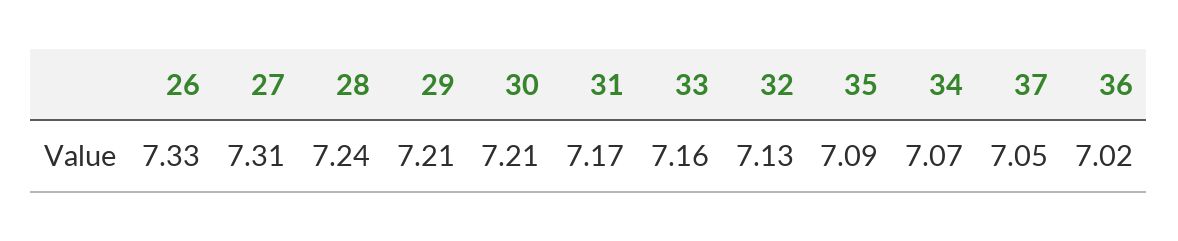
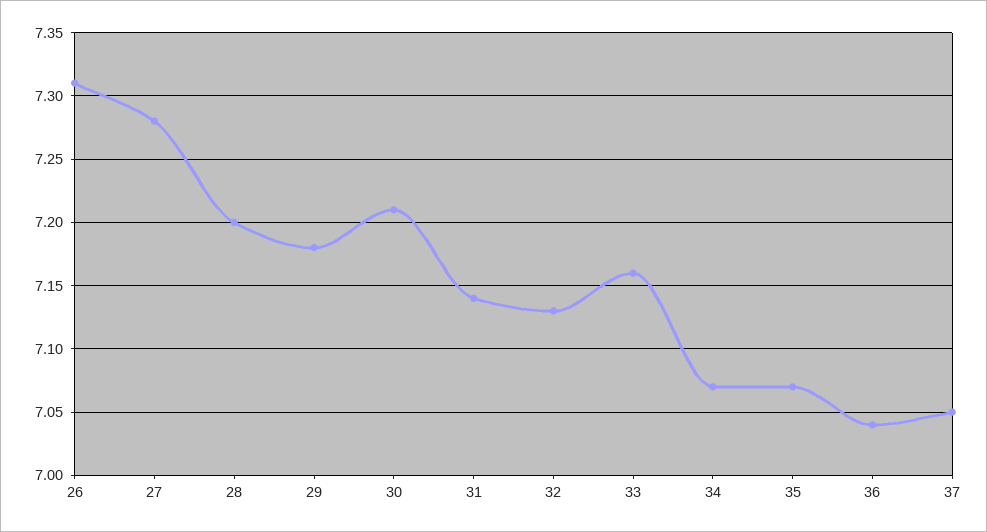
  {
-   "26": 7.33,
+   "26": 7.31,
-   "27": 7.31,
+   "27": 7.28,
-   "28": 7.24,
+   "28": 7.2,
-   "29": 7.21,
+   "29": 7.18,
    "30": 7.21,
-   "31": 7.17,
+   "31": 7.14,
    "33": 7.16,
    "32": 7.13,
-   "35": 7.09,
+   "35": 7.07,
    "34": 7.07,
    "37": 7.05,
-   "36": 7.02
+   "36": 7.04
  }

